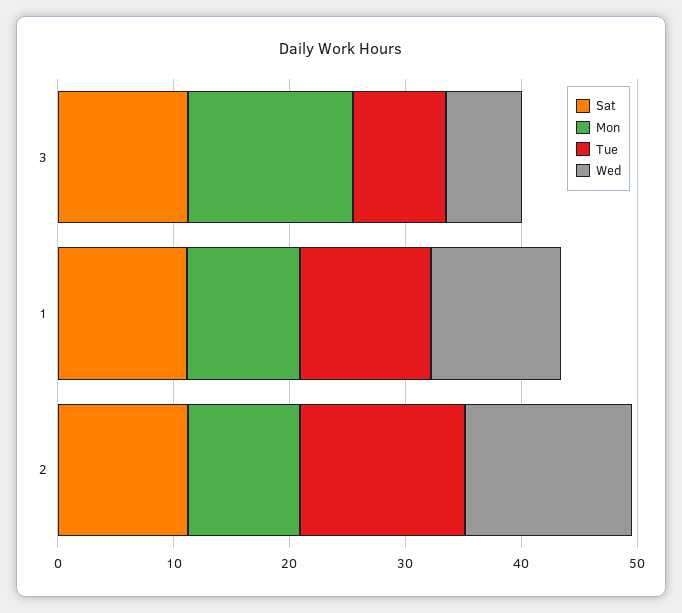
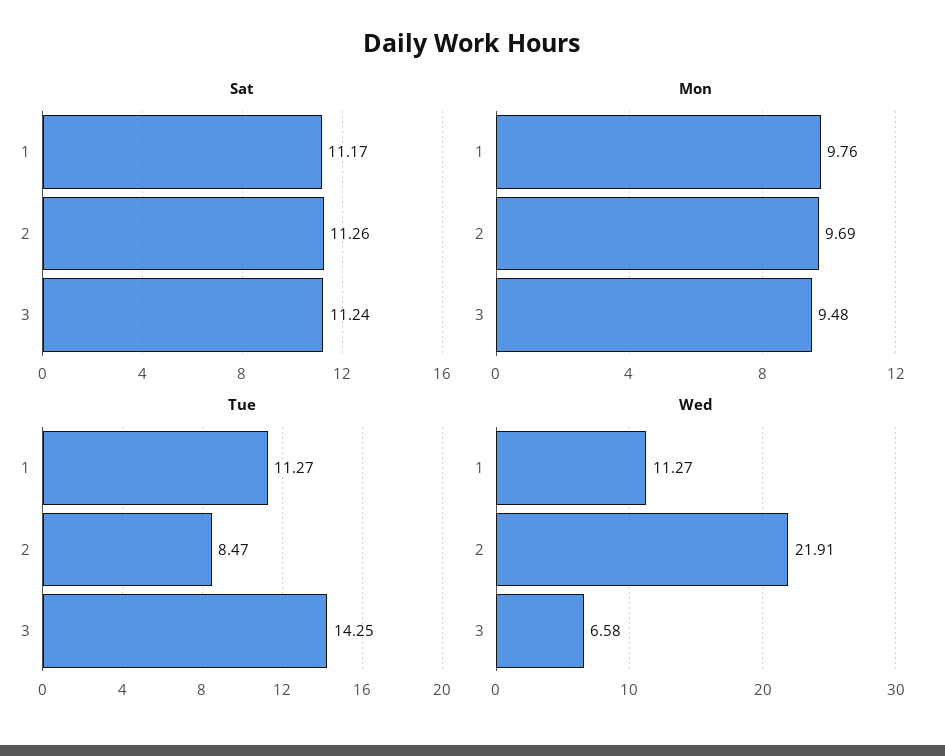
  {
    "Sat": {
      "3": 11.24,
      "1": 11.17,
      "2": 11.26
    },
    "Mon": {
-     "3": 14,
+     "3": 9.48,
      "1": 9.76,
      "2": 9.69
    },
    "Tue": {
-     "3": 8,
+     "3": 14.25,
      "1": 11.27,
-     "2": 14
+     "2": 8.47
    },
    "Wed": {
      "3": 6.58,
      "1": 11.27,
-     "2": 14
+     "2": 21.91
    }
  }

